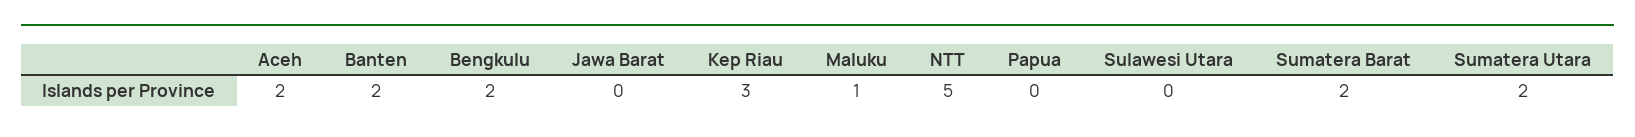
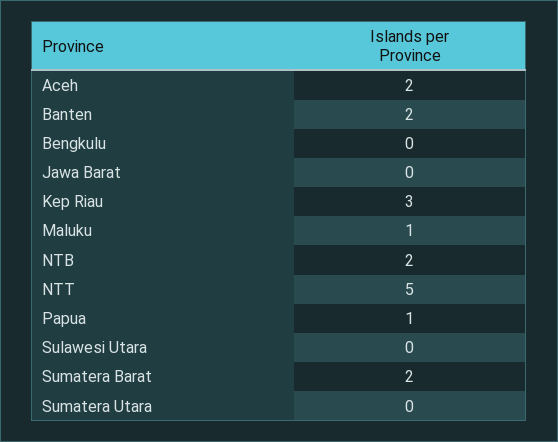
  {
    "Aceh": 2,
    "Banten": 2,
-   "Bengkulu": 2,
+   "Bengkulu": 0,
    "Jawa Barat": 0,
    "Kep Riau": 3,
    "Maluku": 1,
    "NTT": 5,
-   "Papua": 0,
+   "Papua": 1,
    "Sulawesi Utara": 0,
    "Sumatera Barat": 2,
-   "Sumatera Utara": 2
+   "Sumatera Utara": 0,
+   "NTB": 2
  }

